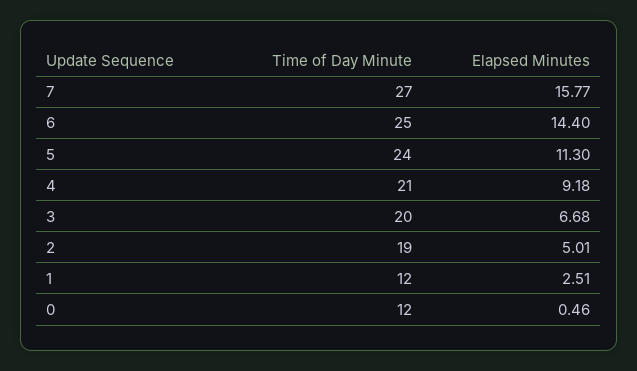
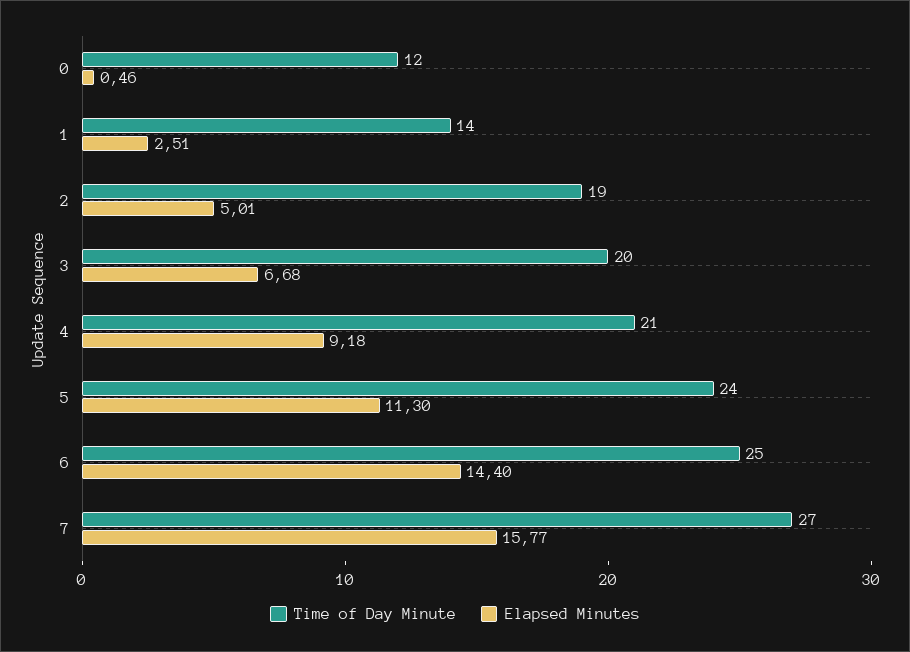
  {
    "Time of Day Minute": {
      "7": 27,
      "6": 25,
      "5": 24,
      "4": 21,
      "3": 20,
      "2": 19,
-     "1": 12,
+     "1": 14,
      "0": 12
    },
    "Elapsed Minutes": {
      "7": 15.77,
      "6": 14.4,
      "5": 11.3,
      "4": 9.18,
      "3": 6.68,
      "2": 5.01,
      "1": 2.51,
      "0": 0.46
    }
  }

